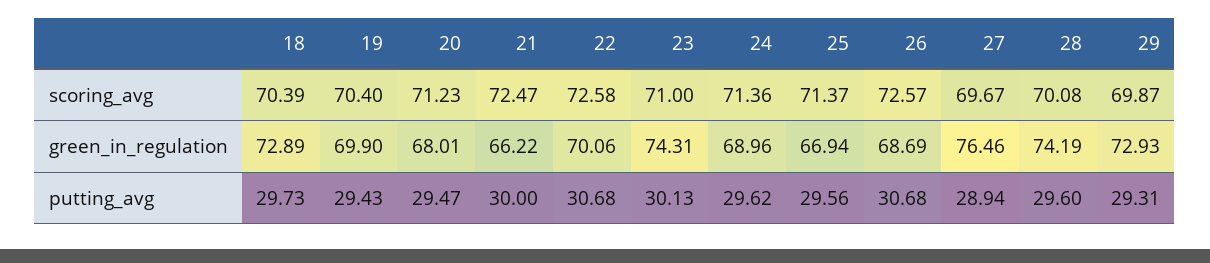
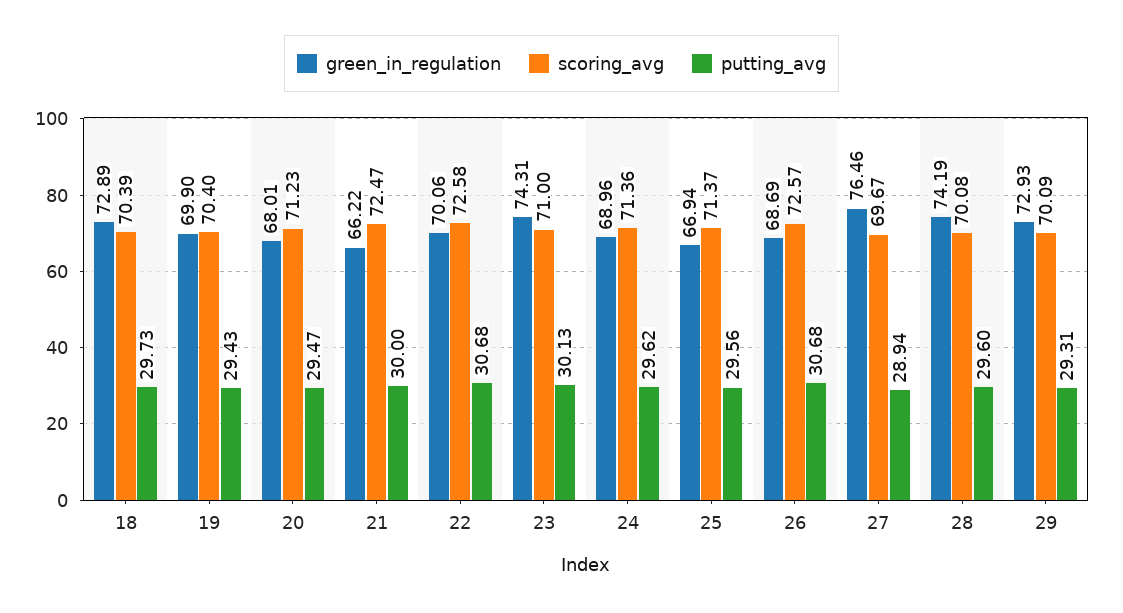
  {
    "scoring_avg": {
      "18": 70.39,
      "19": 70.4,
      "20": 71.23,
      "21": 72.47,
      "22": 72.58,
      "23": 71,
      "24": 71.36,
      "25": 71.37,
      "26": 72.57,
      "27": 69.67,
      "28": 70.08,
-     "29": 69.87
+     "29": 70.09
    },
    "green_in_regulation": {
      "18": 72.89,
      "19": 69.9,
      "20": 68.01,
      "21": 66.22,
      "22": 70.06,
      "23": 74.31,
      "24": 68.96,
      "25": 66.94,
      "26": 68.69,
      "27": 76.46,
      "28": 74.19,
      "29": 72.93
    },
    "putting_avg": {
      "18": 29.73,
      "19": 29.43,
      "20": 29.47,
      "21": 30,
      "22": 30.68,
      "23": 30.13,
      "24": 29.62,
      "25": 29.56,
      "26": 30.68,
      "27": 28.94,
      "28": 29.6,
      "29": 29.31
    }
  }

